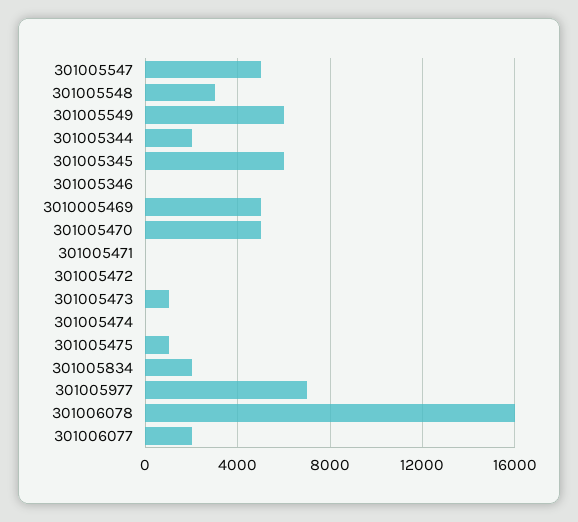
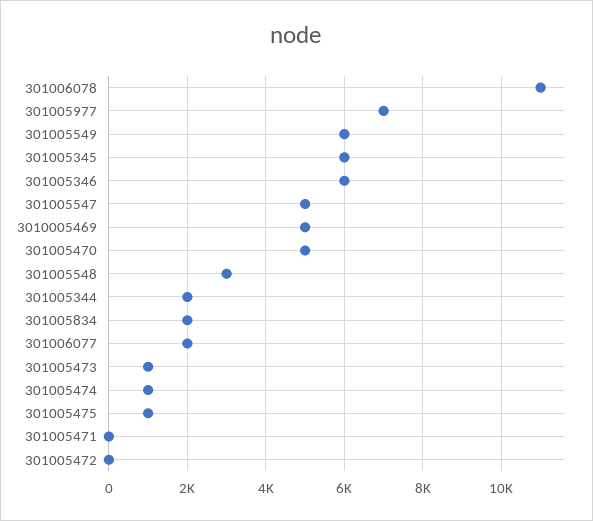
  {
    "301005547": 5000,
    "301005548": 3000,
    "301005549": 6000,
    "301005344": 2000,
    "301005345": 6000,
-   "301005346": 0,
+   "301005346": 6000,
    "3010005469": 5000,
    "301005470": 5000,
    "301005471": 0,
    "301005472": 0,
    "301005473": 1000,
-   "301005474": 0,
+   "301005474": 1000,
    "301005475": 1000,
    "301005834": 2000,
    "301005977": 7000,
-   "301006078": 16000,
+   "301006078": 11000,
    "301006077": 2000
  }

